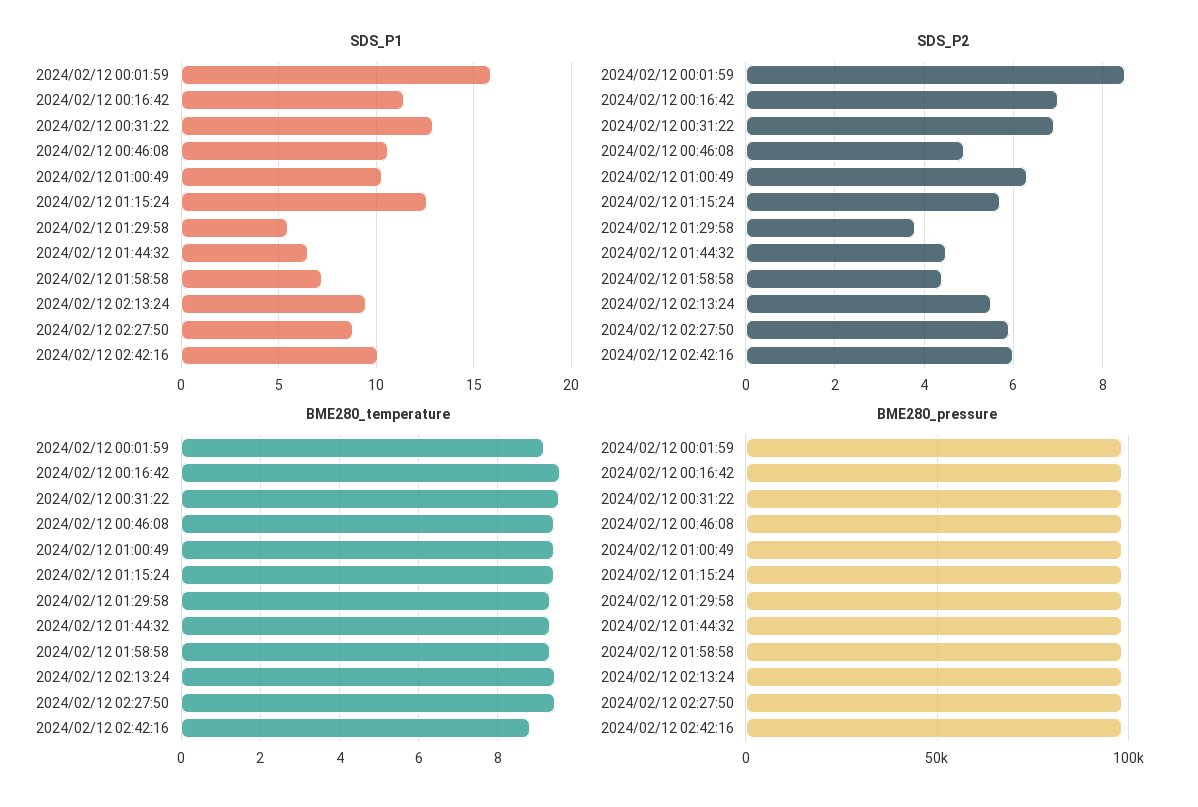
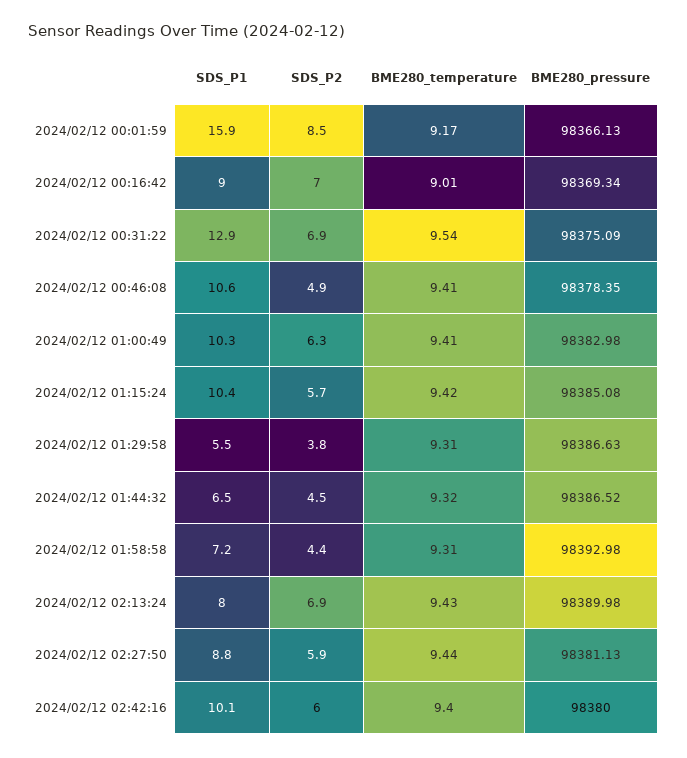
  {
    "SDS_P1": {
      "2024/02/12 00:01:59": 15.9,
-     "2024/02/12 00:16:42": 11.5,
+     "2024/02/12 00:16:42": 9,
      "2024/02/12 00:31:22": 12.9,
      "2024/02/12 00:46:08": 10.6,
      "2024/02/12 01:00:49": 10.3,
-     "2024/02/12 01:15:24": 12.5,
+     "2024/02/12 01:15:24": 10.4,
      "2024/02/12 01:29:58": 5.5,
      "2024/02/12 01:44:32": 6.5,
      "2024/02/12 01:58:58": 7.2,
-     "2024/02/12 02:13:24": 9.5,
+     "2024/02/12 02:13:24": 8,
      "2024/02/12 02:27:50": 8.8,
      "2024/02/12 02:42:16": 10.1
    },
    "SDS_P2": {
      "2024/02/12 00:01:59": 8.5,
      "2024/02/12 00:16:42": 7,
      "2024/02/12 00:31:22": 6.9,
      "2024/02/12 00:46:08": 4.9,
      "2024/02/12 01:00:49": 6.3,
      "2024/02/12 01:15:24": 5.7,
      "2024/02/12 01:29:58": 3.8,
      "2024/02/12 01:44:32": 4.5,
      "2024/02/12 01:58:58": 4.4,
-     "2024/02/12 02:13:24": 5.5,
+     "2024/02/12 02:13:24": 6.9,
      "2024/02/12 02:27:50": 5.9,
      "2024/02/12 02:42:16": 6
    },
    "BME280_temperature": {
      "2024/02/12 00:01:59": 9.17,
-     "2024/02/12 00:16:42": 9.6,
+     "2024/02/12 00:16:42": 9.01,
      "2024/02/12 00:31:22": 9.54,
      "2024/02/12 00:46:08": 9.41,
      "2024/02/12 01:00:49": 9.41,
      "2024/02/12 01:15:24": 9.42,
      "2024/02/12 01:29:58": 9.31,
      "2024/02/12 01:44:32": 9.32,
      "2024/02/12 01:58:58": 9.31,
      "2024/02/12 02:13:24": 9.43,
      "2024/02/12 02:27:50": 9.44,
-     "2024/02/12 02:42:16": 8.8
+     "2024/02/12 02:42:16": 9.4
    },
    "BME280_pressure": {
      "2024/02/12 00:01:59": 98366.13,
      "2024/02/12 00:16:42": 98369.34,
      "2024/02/12 00:31:22": 98375.09,
      "2024/02/12 00:46:08": 98378.35,
      "2024/02/12 01:00:49": 98382.98,
      "2024/02/12 01:15:24": 98385.08,
      "2024/02/12 01:29:58": 98386.63,
      "2024/02/12 01:44:32": 98386.52,
      "2024/02/12 01:58:58": 98392.98,
      "2024/02/12 02:13:24": 98389.98,
      "2024/02/12 02:27:50": 98381.13,
      "2024/02/12 02:42:16": 98380
    }
  }

